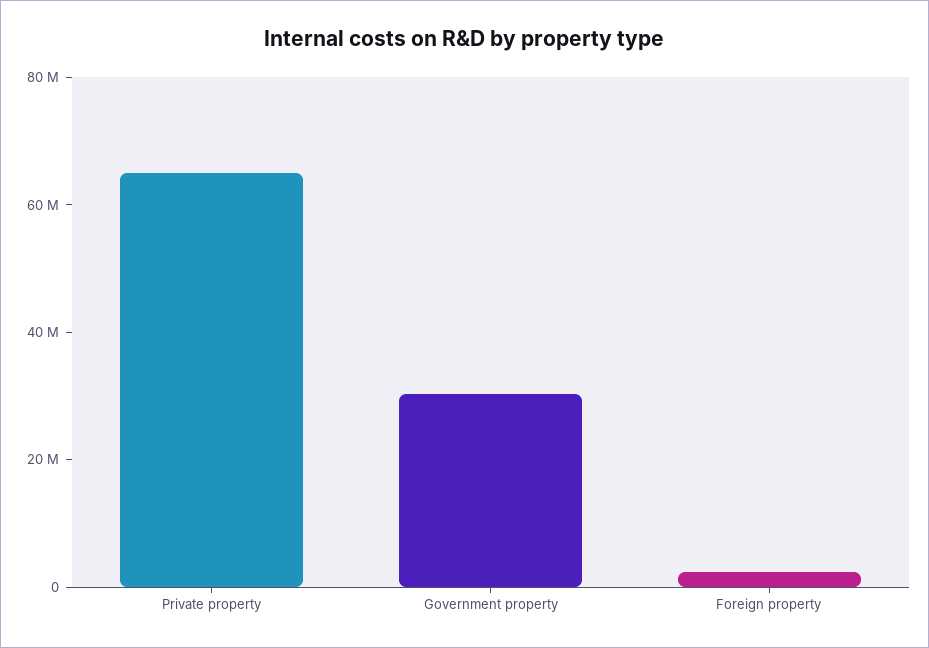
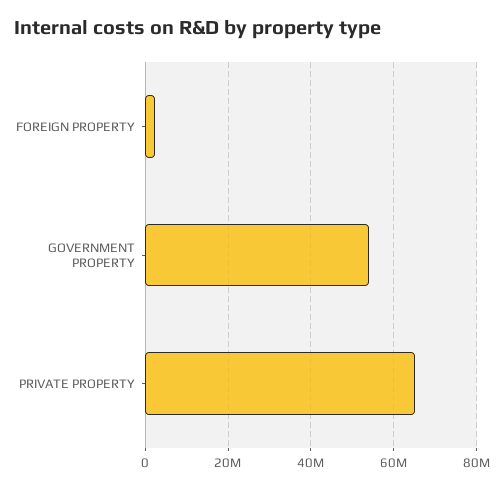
  {
    "Private property": 66000000,
-   "Government property": 30000000,
+   "Government property": 54000000,
    "Foreign property": 2000000
  }

